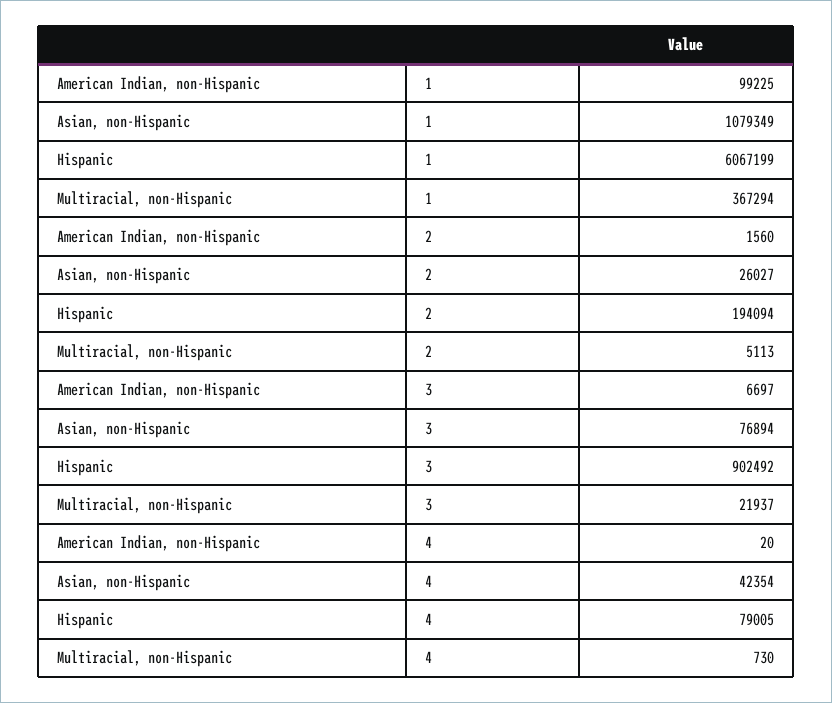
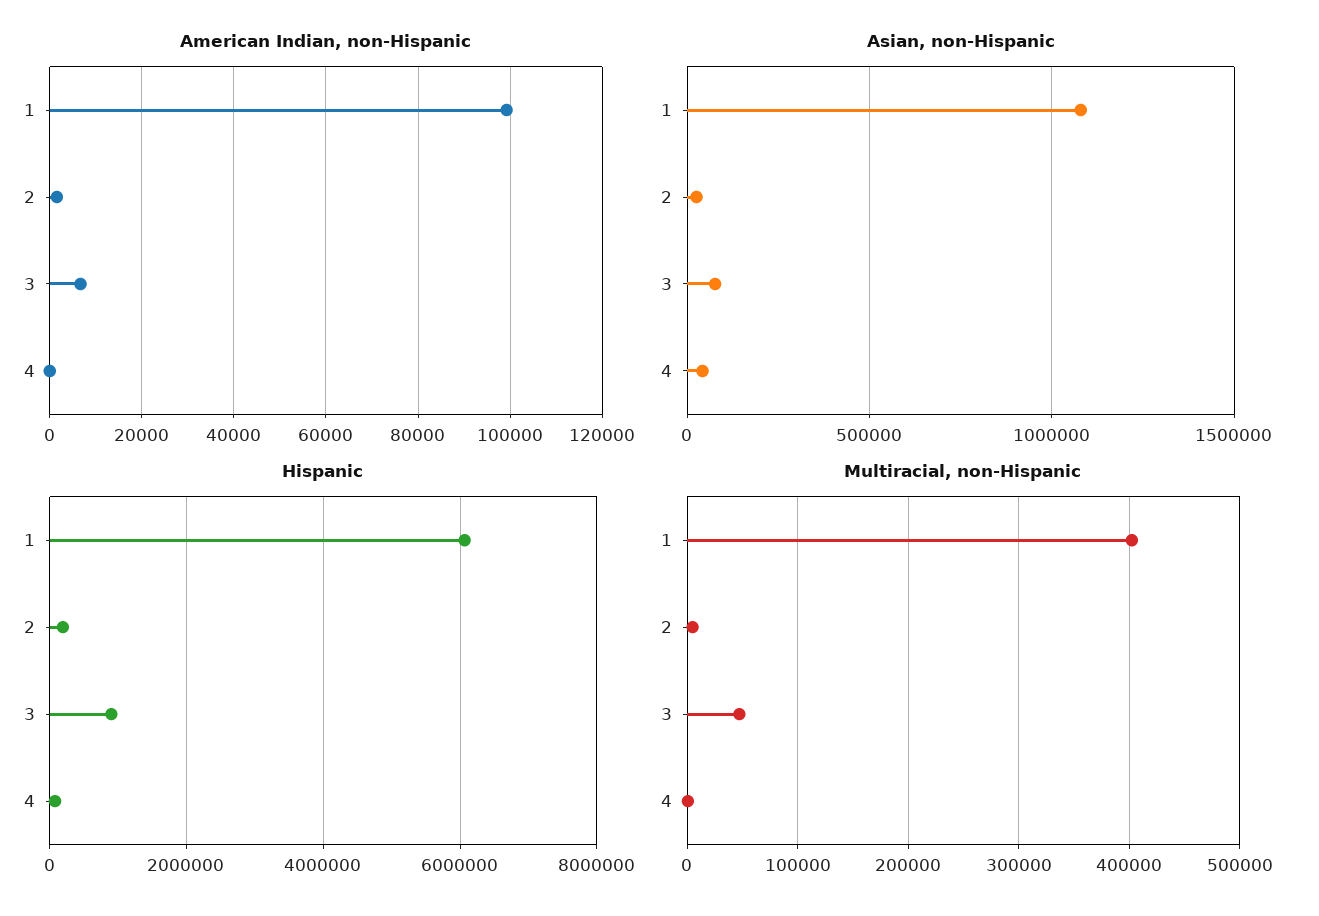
  {
    "American Indian, non-Hispanic": {
      "1": 99225,
      "2": 1560,
      "3": 6697,
      "4": 20
    },
    "Asian, non-Hispanic": {
      "1": 1079349,
      "2": 26027,
      "3": 76894,
      "4": 42354
    },
    "Hispanic": {
      "1": 6067199,
      "2": 194094,
      "3": 902492,
      "4": 79005
    },
    "Multiracial, non-Hispanic": {
-     "1": 367294,
+     "1": 400000,
      "2": 5113,
-     "3": 21937,
+     "3": 50000,
      "4": 730
    }
  }

